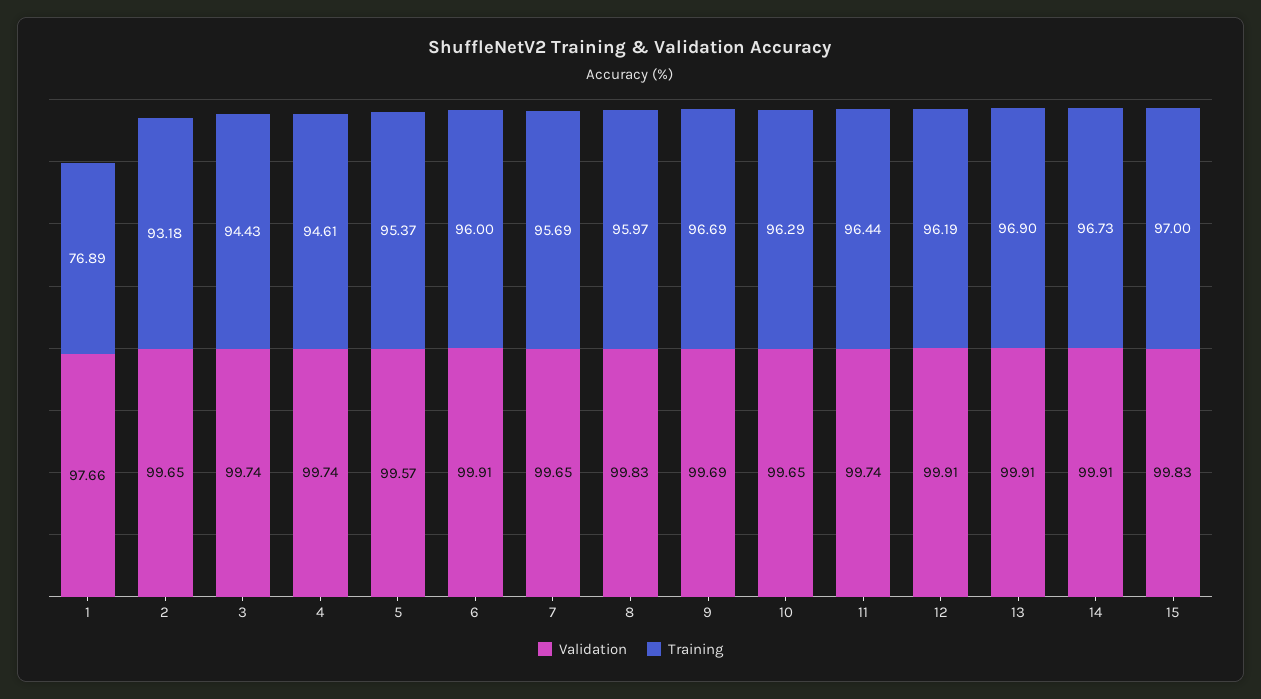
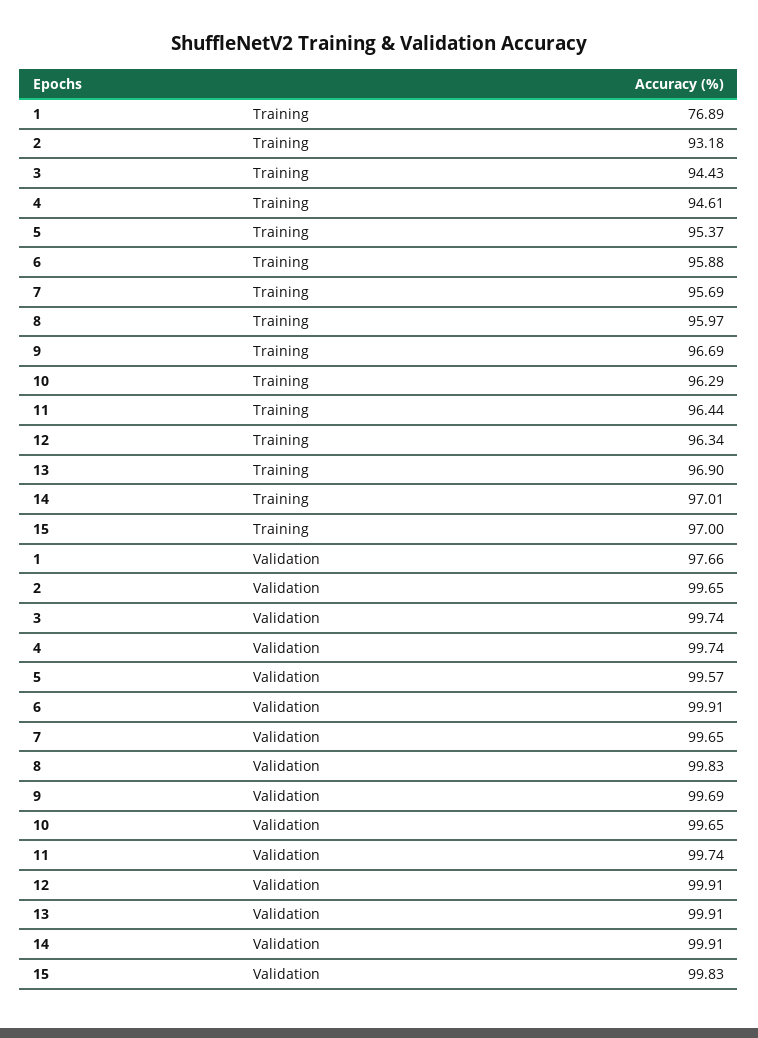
  {
    "Validation": {
      "1": 97.66,
      "2": 99.65,
      "3": 99.74,
      "4": 99.74,
      "5": 99.57,
      "6": 99.91,
      "7": 99.65,
      "8": 99.83,
      "9": 99.69,
      "10": 99.65,
      "11": 99.74,
      "12": 99.91,
      "13": 99.91,
      "14": 99.91,
      "15": 99.83
    },
    "Training": {
      "1": 76.89,
      "2": 93.18,
      "3": 94.43,
      "4": 94.61,
      "5": 95.37,
-     "6": 96,
+     "6": 95.88,
      "7": 95.69,
      "8": 95.97,
      "9": 96.69,
      "10": 96.29,
      "11": 96.44,
-     "12": 96.19,
+     "12": 96.34,
      "13": 96.9,
-     "14": 96.73,
+     "14": 97.01,
      "15": 97
    }
  }

